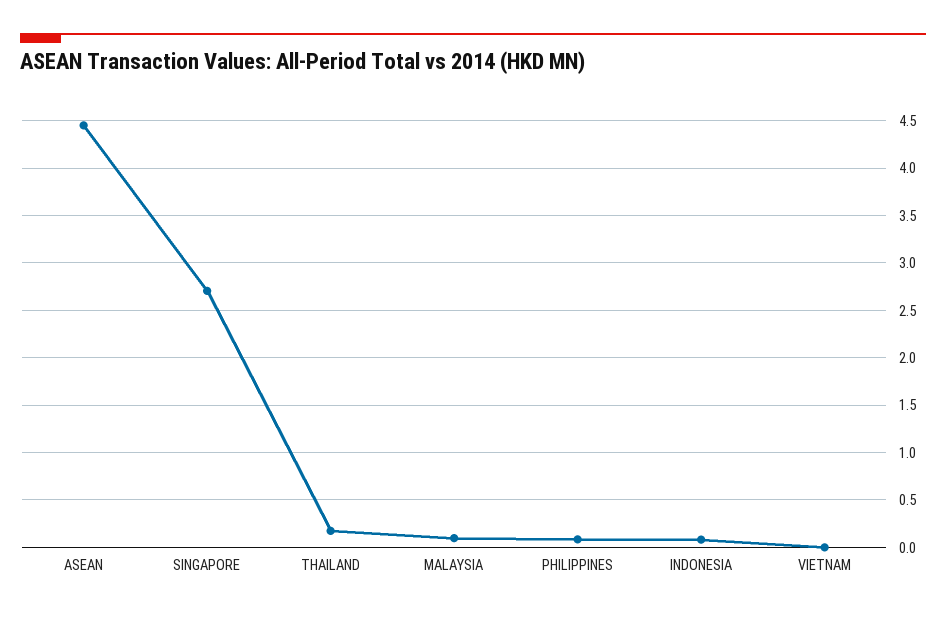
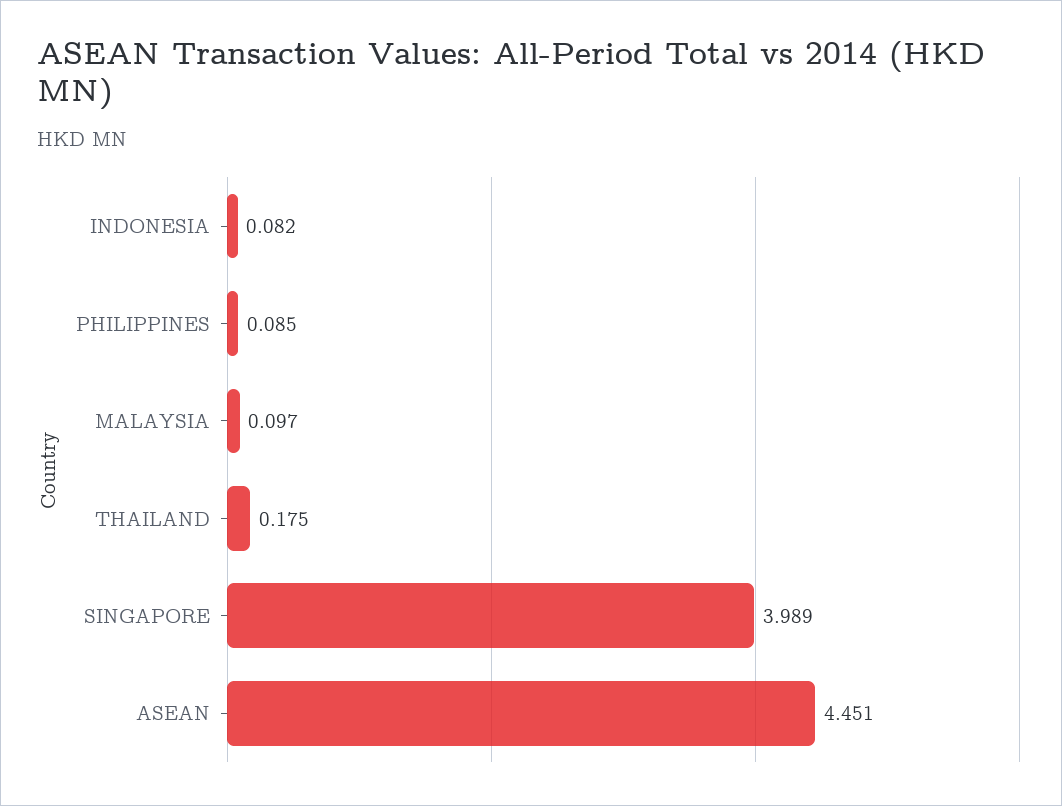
  {
    "ASEAN": 4.451,
-   "SINGAPORE": 2.7,
+   "SINGAPORE": 3.989,
    "THAILAND": 0.175,
    "MALAYSIA": 0.097,
    "PHILIPPINES": 0.085,
-   "INDONESIA": 0.082,
+   "INDONESIA": 0.082
-   "VIETNAM": 0
  }

